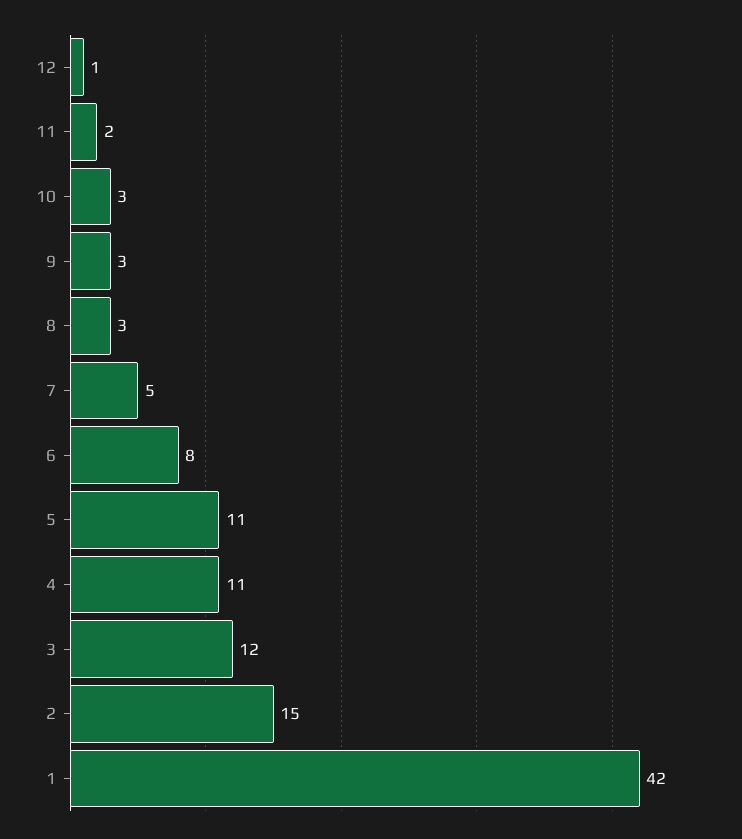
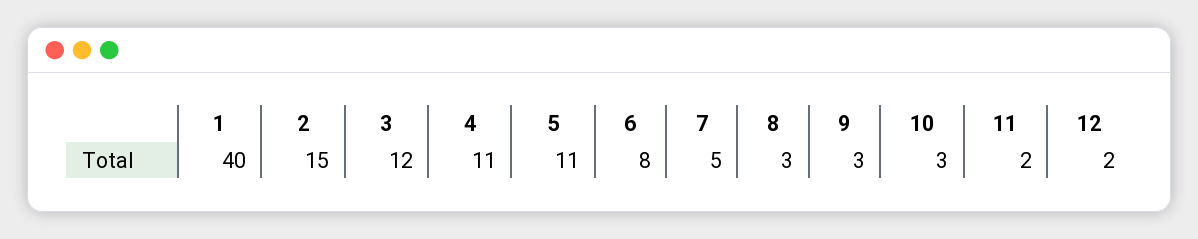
  {
-   "12": 1,
+   "12": 2,
    "11": 2,
    "10": 3,
    "9": 3,
    "8": 3,
    "7": 5,
    "6": 8,
    "5": 11,
    "4": 11,
    "3": 12,
    "2": 15,
-   "1": 42
+   "1": 40
  }

